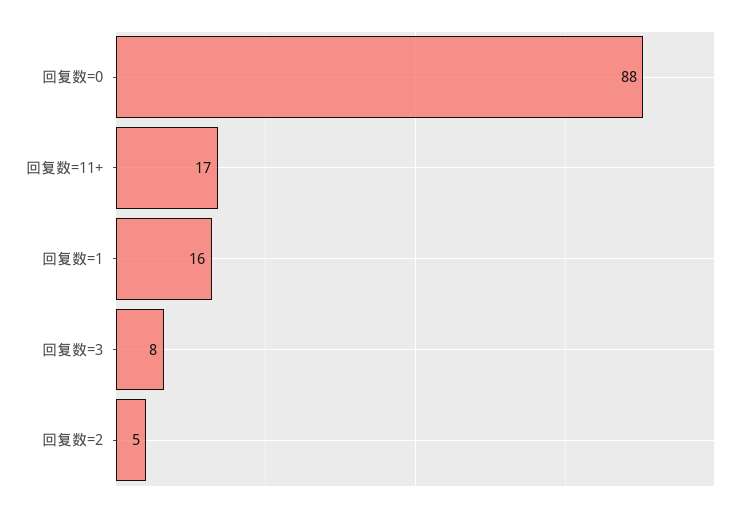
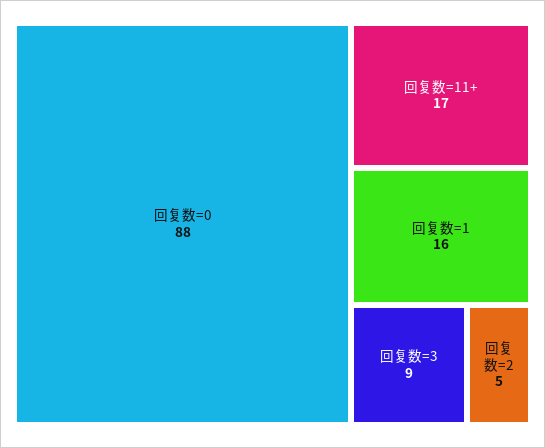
  {
    "回复数=0": 88,
    "回复数=11+": 17,
    "回复数=1": 16,
-   "回复数=3": 8,
+   "回复数=3": 9,
    "回复数=2": 5
  }

